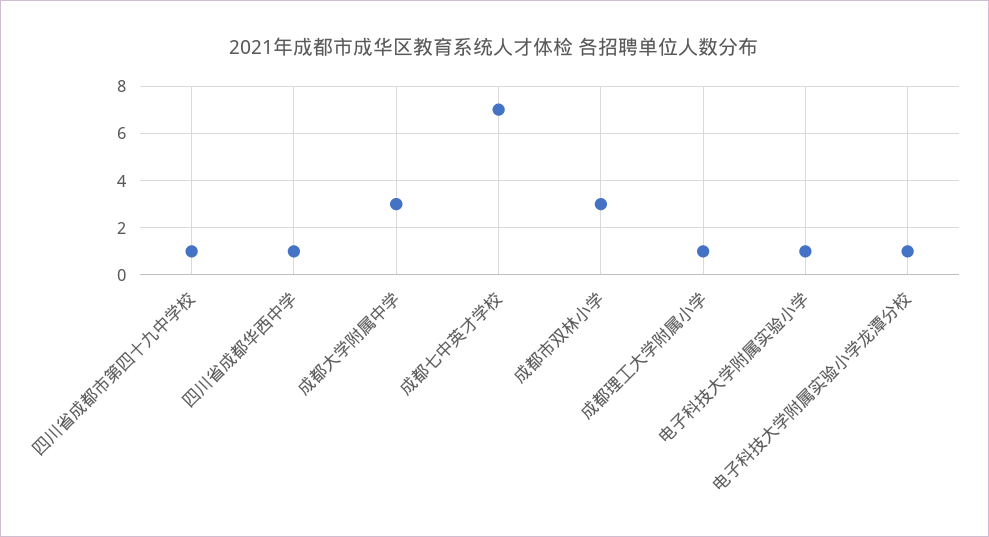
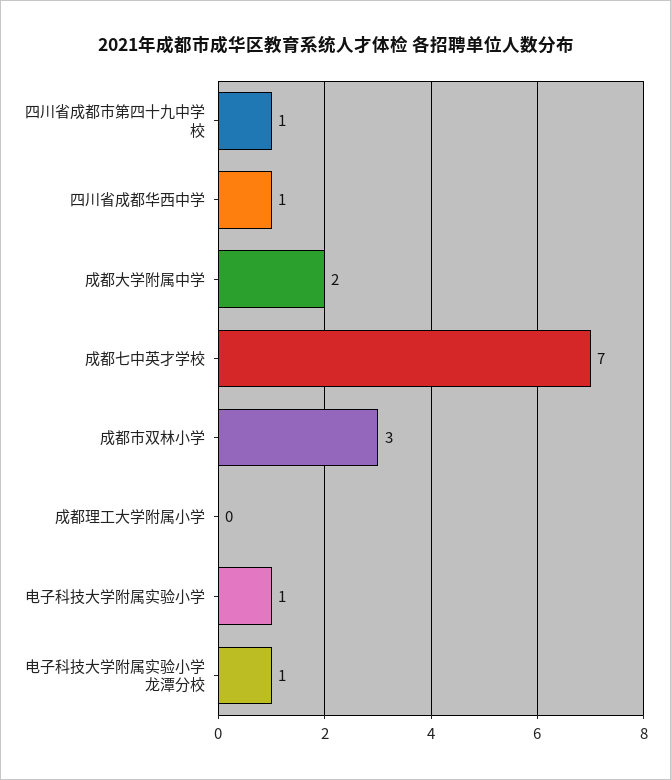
  {
    "四川省成都市第四十九中学校": 1,
    "四川省成都华西中学": 1,
-   "成都大学附属中学": 3,
+   "成都大学附属中学": 2,
    "成都七中英才学校": 7,
    "成都市双林小学": 3,
-   "成都理工大学附属小学": 1,
+   "成都理工大学附属小学": 0,
    "电子科技大学附属实验小学": 1,
    "电子科技大学附属实验小学龙潭分校": 1
  }

